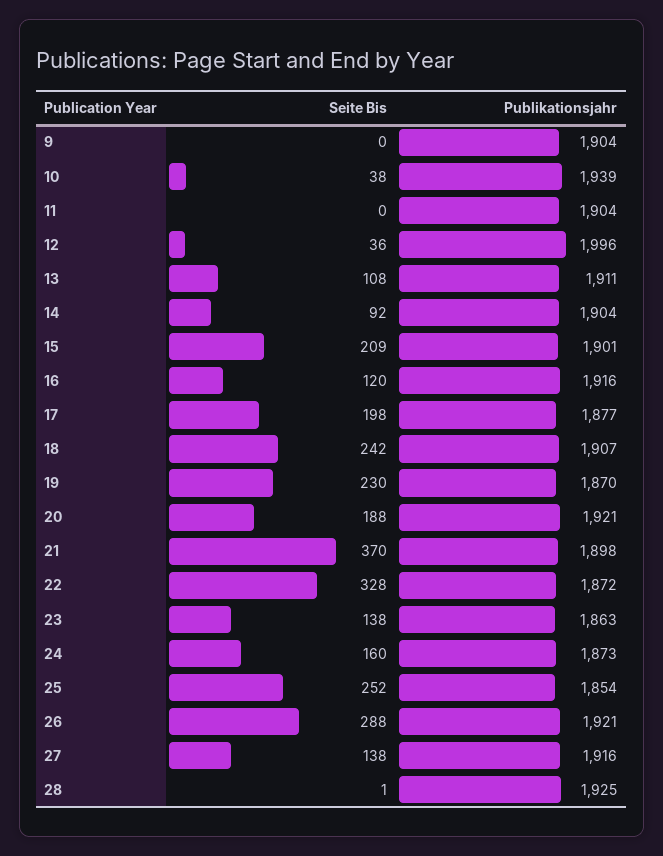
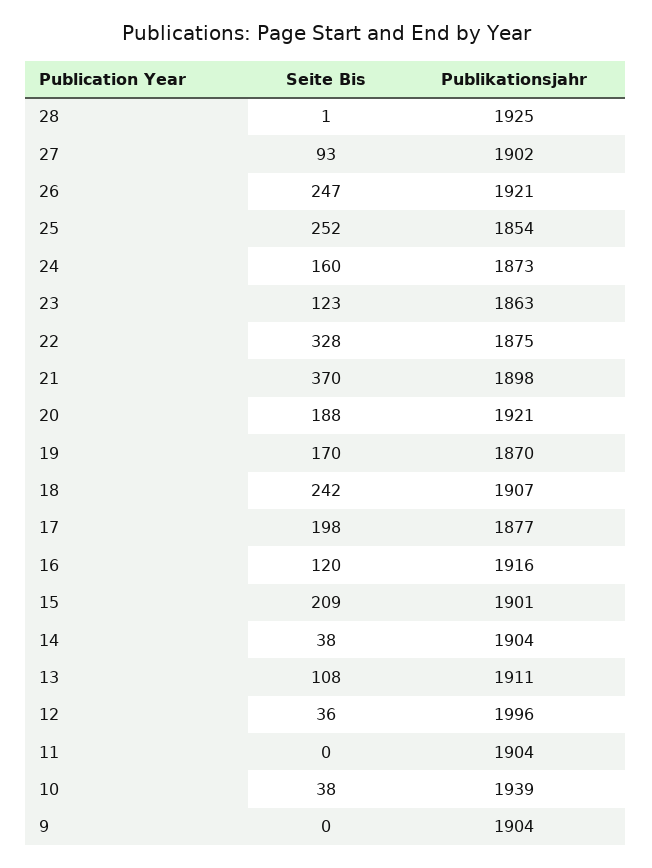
  {
    "Seite Bis": {
      "9": 0,
      "10": 38,
      "11": 0,
      "12": 36,
      "13": 108,
-     "14": 92,
+     "14": 38,
      "15": 209,
      "16": 120,
      "17": 198,
      "18": 242,
-     "19": 230,
+     "19": 170,
      "20": 188,
      "21": 370,
      "22": 328,
-     "23": 138,
+     "23": 123,
      "24": 160,
      "25": 252,
-     "26": 288,
+     "26": 247,
-     "27": 138,
+     "27": 93,
      "28": 1
    },
    "Publikationsjahr": {
      "9": 1904,
      "10": 1939,
      "11": 1904,
      "12": 1996,
      "13": 1911,
      "14": 1904,
      "15": 1901,
      "16": 1916,
      "17": 1877,
      "18": 1907,
      "19": 1870,
      "20": 1921,
      "21": 1898,
-     "22": 1872,
+     "22": 1875,
      "23": 1863,
      "24": 1873,
      "25": 1854,
      "26": 1921,
-     "27": 1916,
+     "27": 1902,
      "28": 1925
    }
  }

